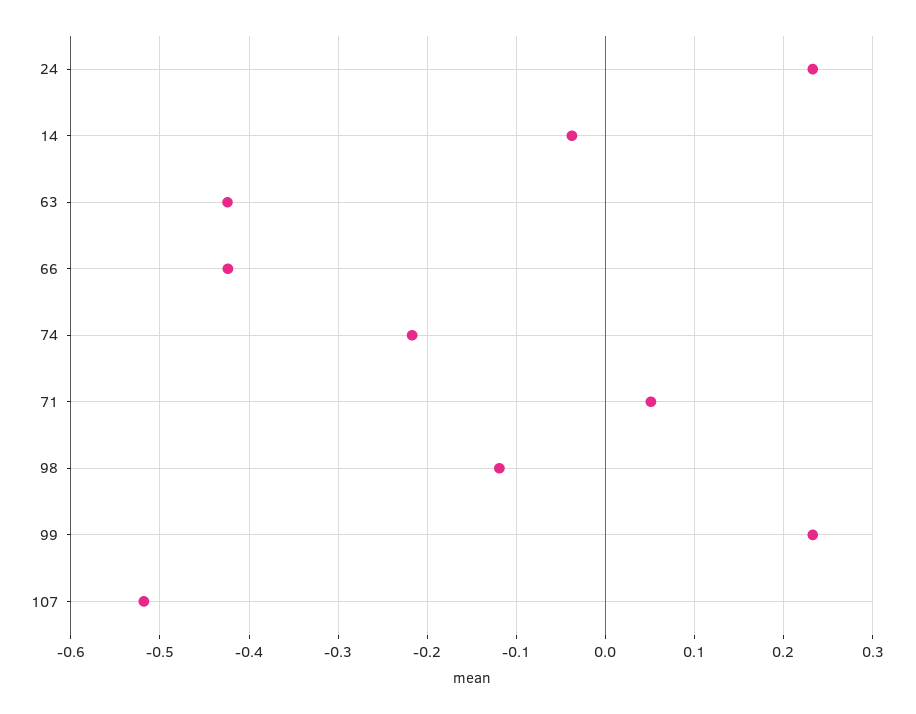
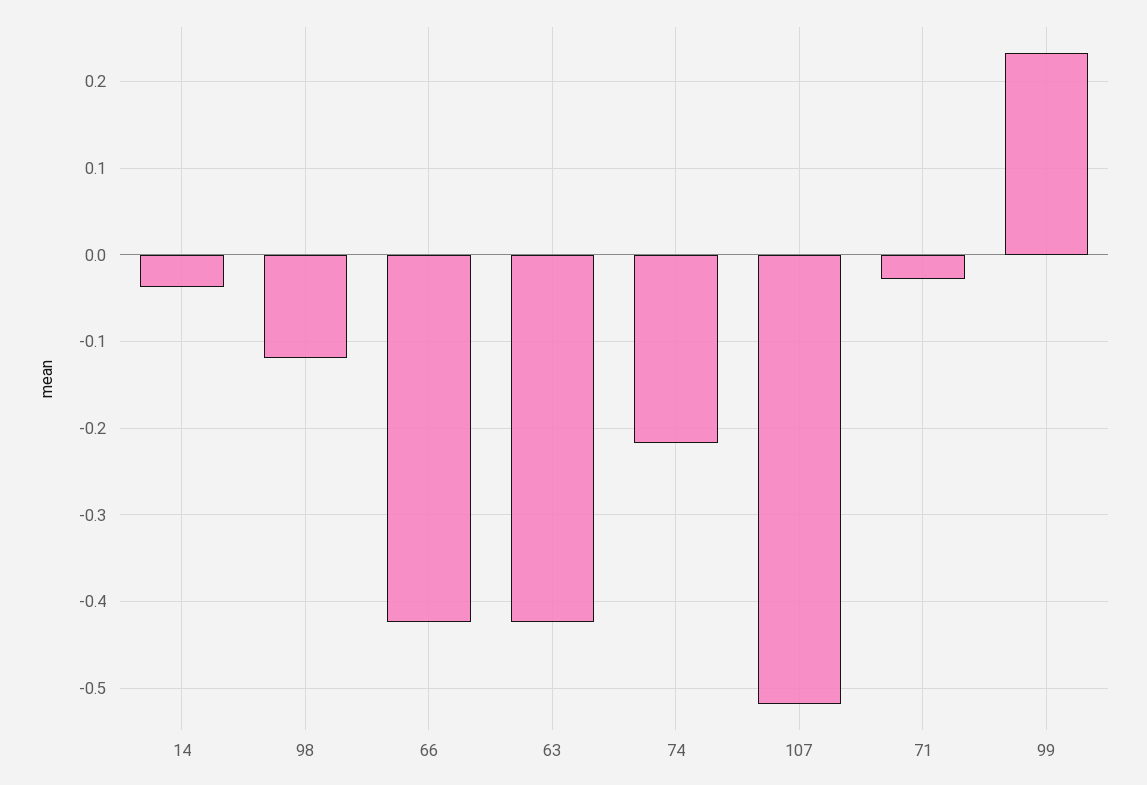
  {
-   "24": 0.23,
    "14": -0.04,
    "63": -0.42,
    "66": -0.42,
    "74": -0.22,
-   "71": 0.05,
+   "71": -0.03,
    "98": -0.12,
    "99": 0.23,
    "107": -0.52
  }

